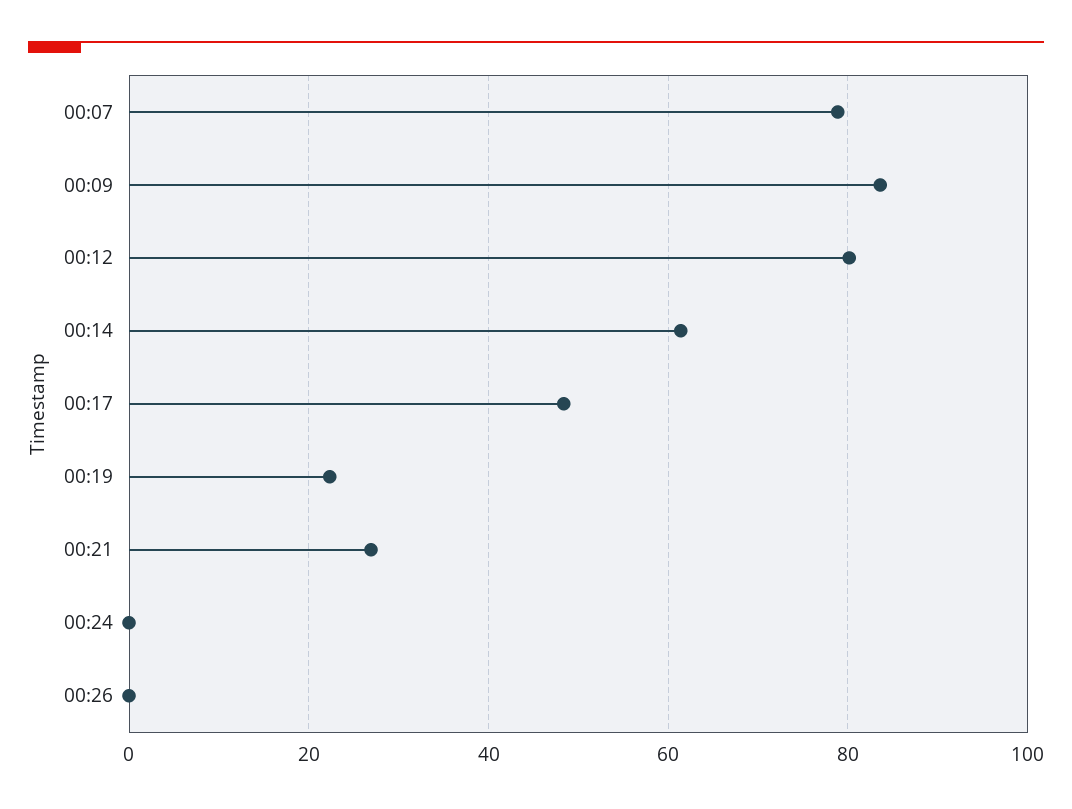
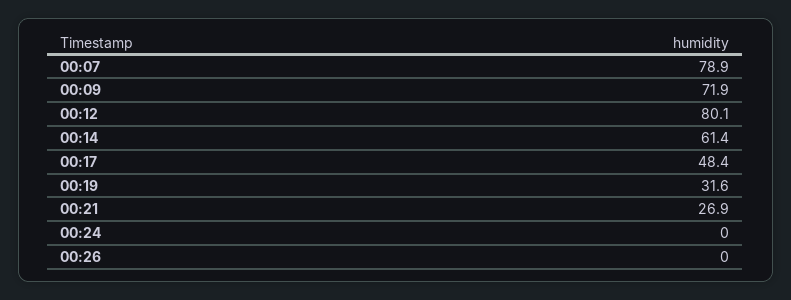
  {
    "00:07": 78.9,
-   "00:09": 84,
+   "00:09": 71.9,
    "00:12": 80.1,
    "00:14": 61.4,
    "00:17": 48.4,
-   "00:19": 22,
+   "00:19": 31.6,
    "00:21": 26.9,
    "00:24": 0,
    "00:26": 0
  }

